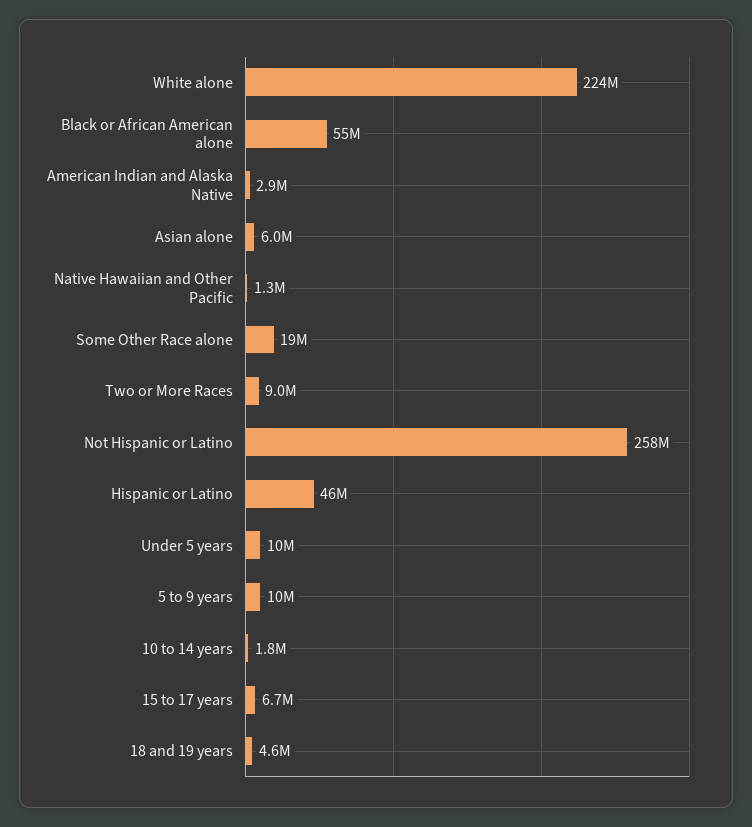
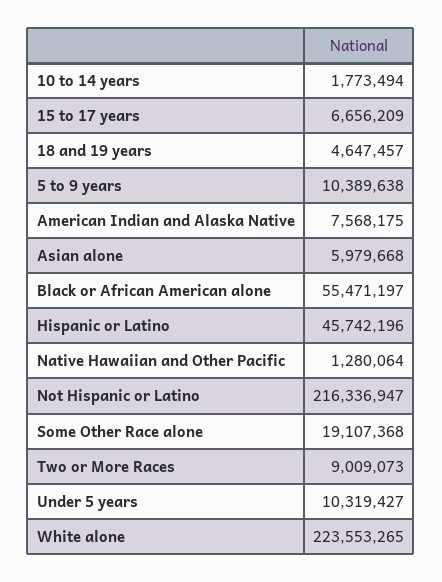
  {
    "White alone": 223553265,
    "Black or African American alone": 55471197,
-   "American Indian and Alaska Native": 2900000,
+   "American Indian and Alaska Native": 7568175,
    "Asian alone": 5979668,
    "Native Hawaiian and Other Pacific": 1280064,
    "Some Other Race alone": 19107368,
    "Two or More Races": 9009073,
-   "Not Hispanic or Latino": 258000000,
+   "Not Hispanic or Latino": 216336947,
    "Hispanic or Latino": 45742196,
    "Under 5 years": 10319427,
    "5 to 9 years": 10389638,
    "10 to 14 years": 1773494,
    "15 to 17 years": 6656209,
    "18 and 19 years": 4647457
  }

